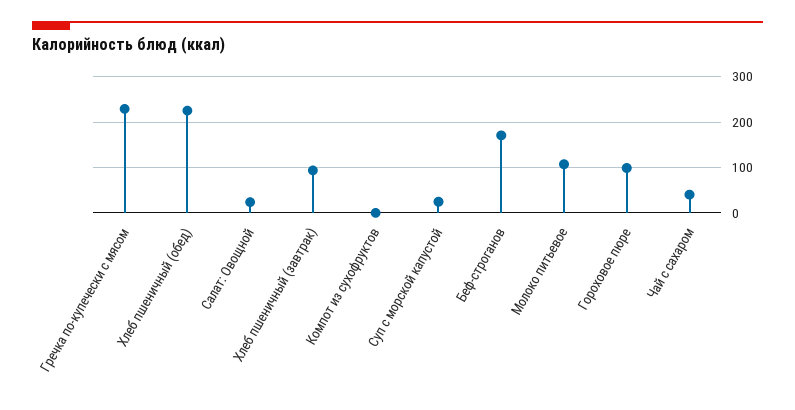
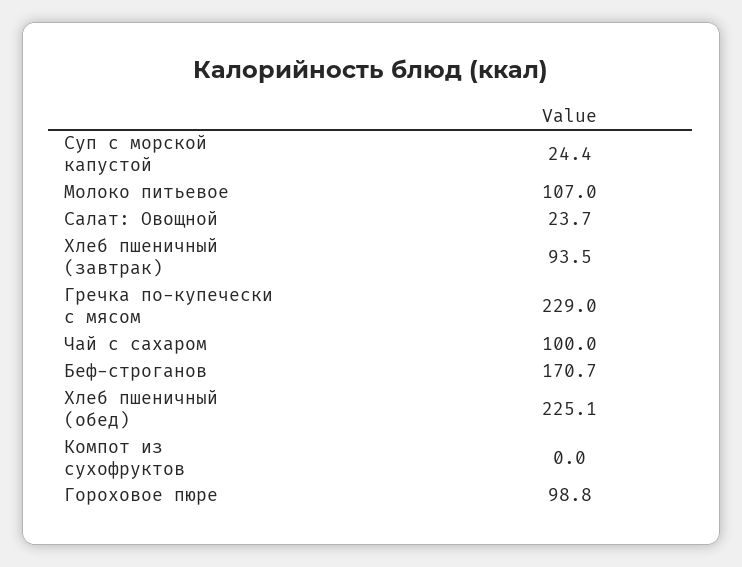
  {
    "Гречка по-купечески с мясом": 229,
    "Хлеб пшеничный (обед)": 225.1,
    "Салат: Овощной": 23.7,
    "Хлеб пшеничный (завтрак)": 93.5,
    "Компот из сухофруктов": 0,
    "Суп с морской капустой": 24.4,
    "Беф-строганов": 170.7,
    "Молоко питьевое": 107,
    "Гороховое пюре": 98.8,
-   "Чай с сахаром": 40
+   "Чай с сахаром": 100
  }

